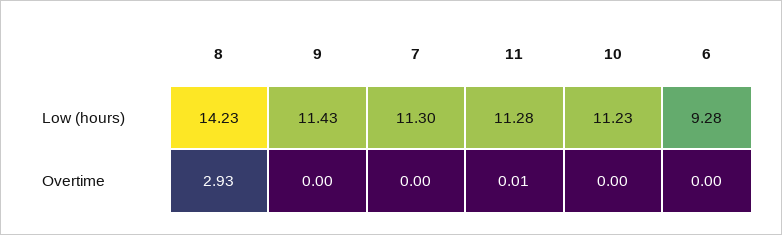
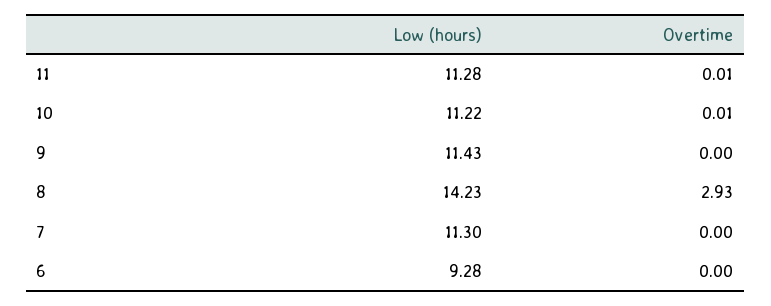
  {
    "8": {
      "Low (hours)": 14.23,
      "Overtime": 2.93
    },
    "9": {
      "Low (hours)": 11.43,
      "Overtime": 0
    },
    "7": {
      "Low (hours)": 11.3,
      "Overtime": 0
    },
    "11": {
      "Low (hours)": 11.28,
      "Overtime": 0.01
    },
    "10": {
-     "Low (hours)": 11.23,
+     "Low (hours)": 11.22,
-     "Overtime": 0
+     "Overtime": 0.01
    },
    "6": {
      "Low (hours)": 9.28,
      "Overtime": 0
    }
  }

